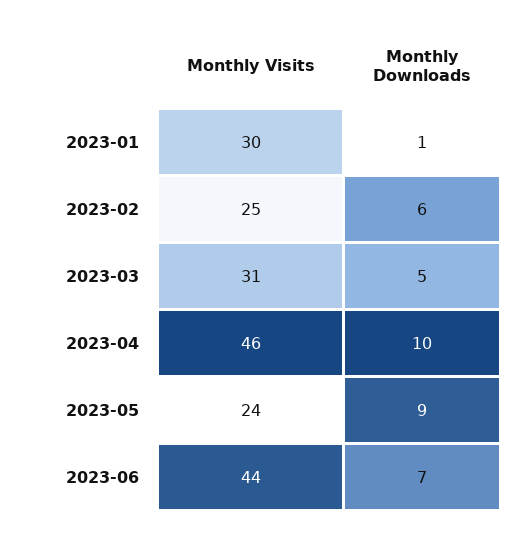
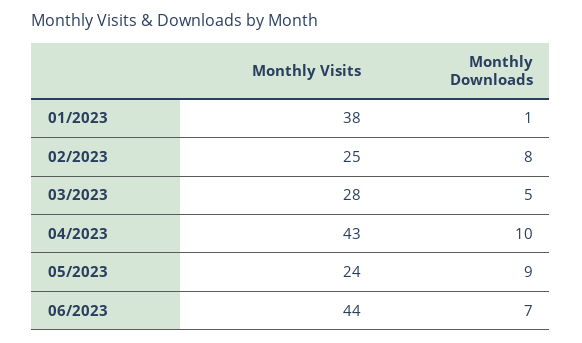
  {
    "Monthly Visits": {
-     "2023-01": 30,
+     "2023-01": 38,
      "2023-02": 25,
-     "2023-03": 31,
+     "2023-03": 28,
-     "2023-04": 46,
+     "2023-04": 43,
      "2023-05": 24,
      "2023-06": 44
    },
    "Monthly Downloads": {
      "2023-01": 1,
-     "2023-02": 6,
+     "2023-02": 8,
      "2023-03": 5,
      "2023-04": 10,
      "2023-05": 9,
      "2023-06": 7
    }
  }

